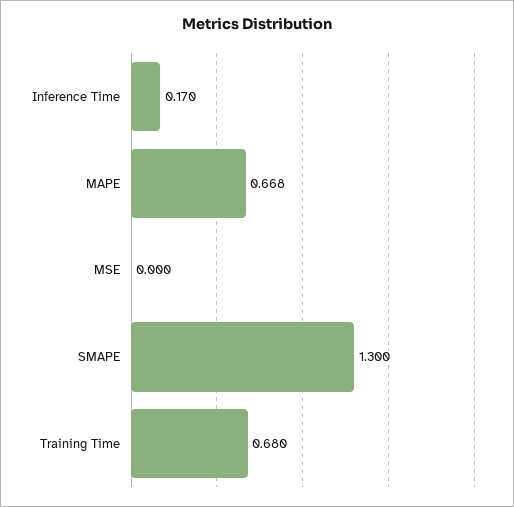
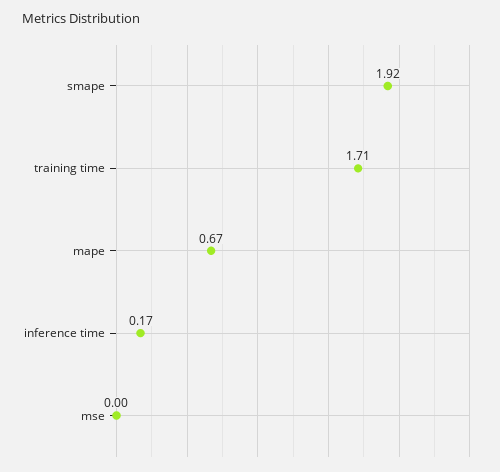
  {
    "Inference Time": 0.17,
    "MAPE": 0.668,
    "MSE": 0,
-   "SMAPE": 1.3,
+   "SMAPE": 1.92,
-   "Training Time": 0.68
+   "Training Time": 1.71
  }

